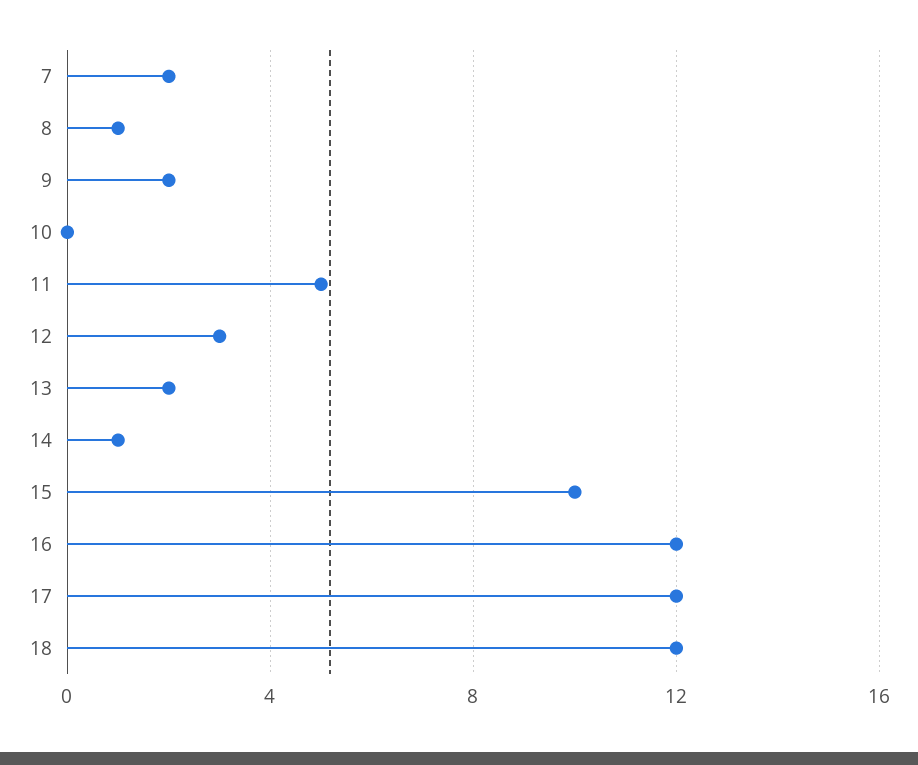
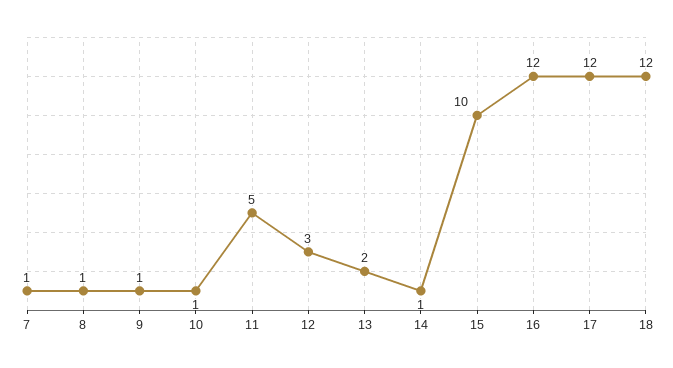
  {
-   "7": 2,
+   "7": 1,
    "8": 1,
-   "9": 2,
+   "9": 1,
-   "10": 0,
+   "10": 1,
    "11": 5,
    "12": 3,
    "13": 2,
    "14": 1,
    "15": 10,
    "16": 12,
    "17": 12,
    "18": 12
  }

